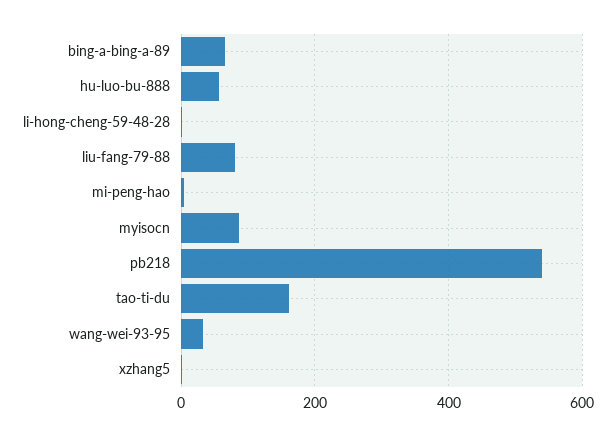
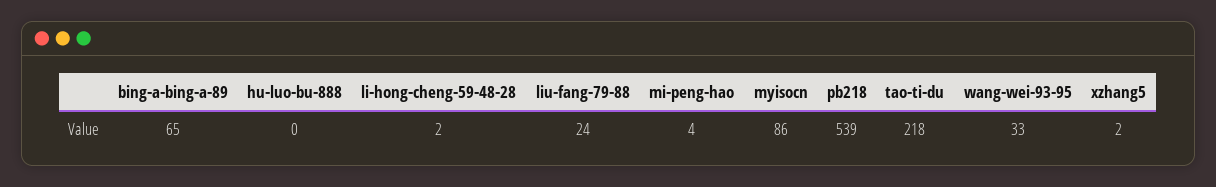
  {
    "bing-a-bing-a-89": 65,
-   "hu-luo-bu-888": 60,
+   "hu-luo-bu-888": 0,
    "li-hong-cheng-59-48-28": 2,
-   "liu-fang-79-88": 80,
+   "liu-fang-79-88": 24,
    "mi-peng-hao": 4,
    "myisocn": 86,
    "pb218": 539,
-   "tao-ti-du": 160,
+   "tao-ti-du": 218,
    "wang-wei-93-95": 33,
    "xzhang5": 2
  }

